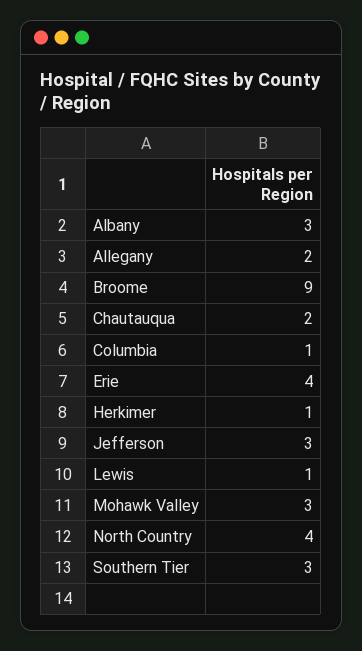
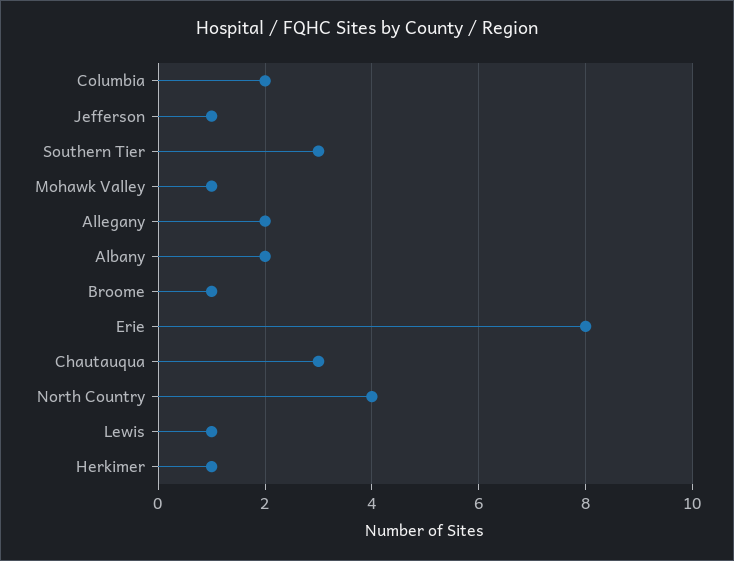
  {
-   "Albany": 3,
+   "Albany": 2,
    "Allegany": 2,
-   "Broome": 9,
+   "Broome": 1,
-   "Chautauqua": 2,
+   "Chautauqua": 3,
-   "Columbia": 1,
+   "Columbia": 2,
-   "Erie": 4,
+   "Erie": 8,
    "Herkimer": 1,
-   "Jefferson": 3,
+   "Jefferson": 1,
    "Lewis": 1,
-   "Mohawk Valley": 3,
+   "Mohawk Valley": 1,
    "North Country": 4,
    "Southern Tier": 3
  }

